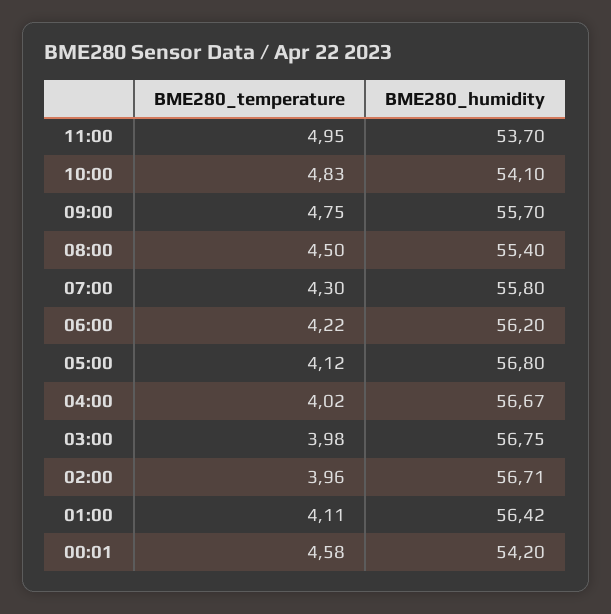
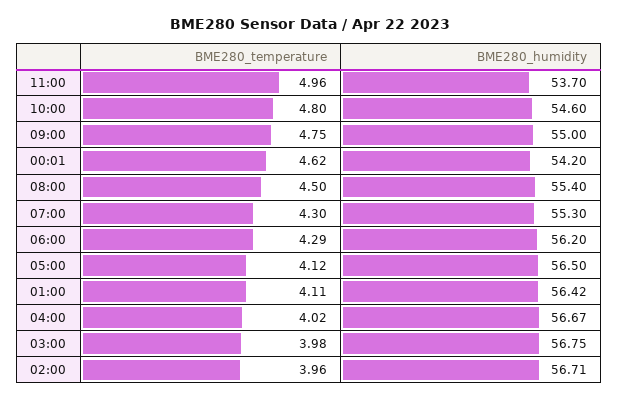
  {
    "BME280_temperature": {
-     "11:00": 4.95,
+     "11:00": 4.96,
-     "10:00": 4.83,
+     "10:00": 4.8,
      "09:00": 4.75,
      "08:00": 4.5,
      "07:00": 4.3,
-     "06:00": 4.22,
+     "06:00": 4.29,
      "05:00": 4.12,
      "04:00": 4.02,
      "03:00": 3.98,
      "02:00": 3.96,
      "01:00": 4.11,
-     "00:01": 4.58
+     "00:01": 4.62
    },
    "BME280_humidity": {
      "11:00": 53.7,
-     "10:00": 54.1,
+     "10:00": 54.6,
-     "09:00": 55.7,
+     "09:00": 55,
      "08:00": 55.4,
-     "07:00": 55.8,
+     "07:00": 55.3,
      "06:00": 56.2,
-     "05:00": 56.8,
+     "05:00": 56.5,
      "04:00": 56.67,
      "03:00": 56.75,
      "02:00": 56.71,
      "01:00": 56.42,
      "00:01": 54.2
    }
  }

